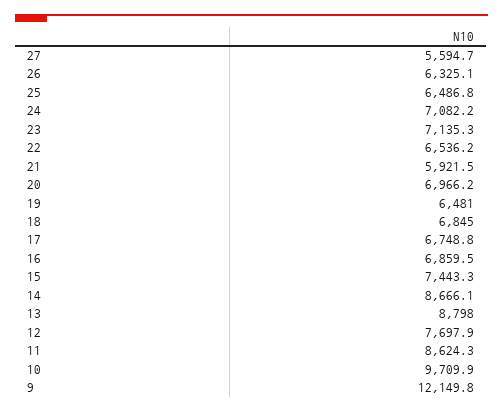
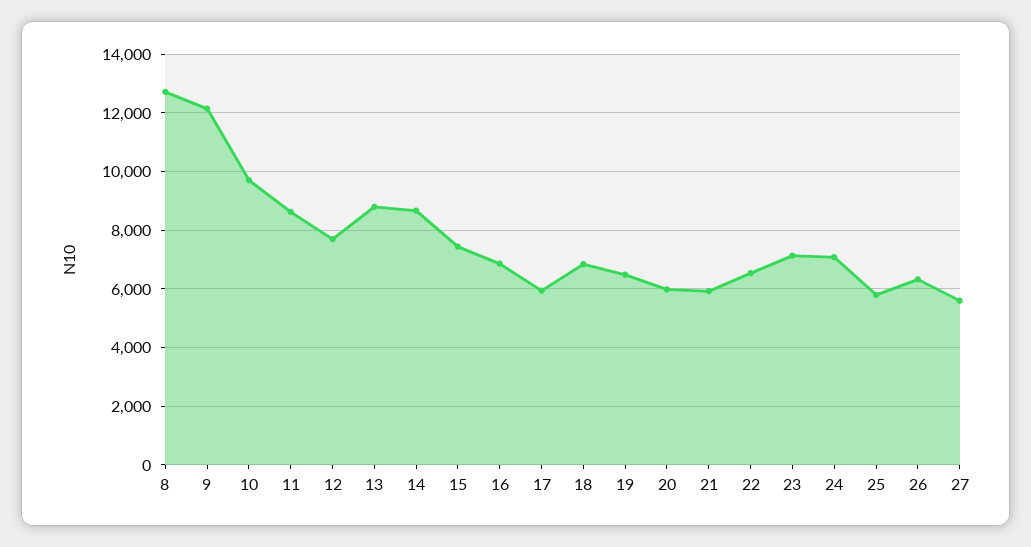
  {
    "27": 5594.7,
    "26": 6325.1,
-   "25": 6486.8,
+   "25": 5750,
    "24": 7082.2,
    "23": 7135.3,
    "22": 6536.2,
    "21": 5921.5,
-   "20": 6966.2,
+   "20": 6000,
    "19": 6481,
    "18": 6845,
-   "17": 6748.8,
+   "17": 6000,
    "16": 6859.5,
    "15": 7443.3,
    "14": 8666.1,
    "13": 8798,
    "12": 7697.9,
    "11": 8624.3,
    "10": 9709.9,
-   "9": 12149.8
+   "9": 12149.8,
+   "8": 12750
  }

